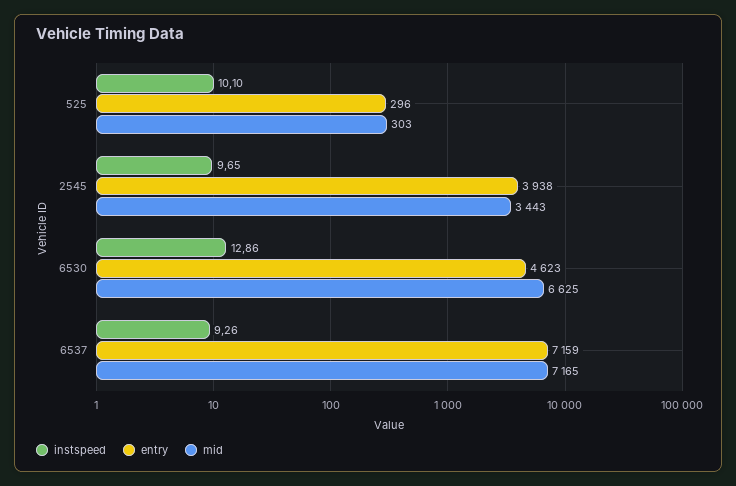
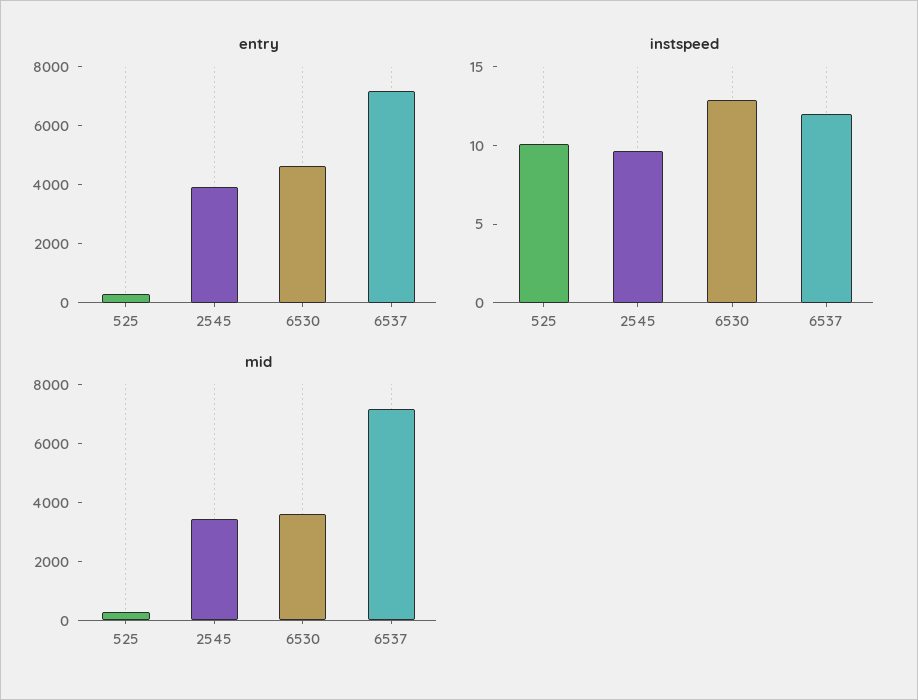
  {
    "instspeed": {
      "525": 10.1,
      "2545": 9.65,
      "6530": 12.86,
-     "6537": 9.26
+     "6537": 12
    },
    "entry": {
      "525": 296,
      "2545": 3938,
      "6530": 4623,
      "6537": 7159
    },
    "mid": {
      "525": 303,
      "2545": 3443,
-     "6530": 6625,
+     "6530": 3500,
      "6537": 7165
    }
  }

